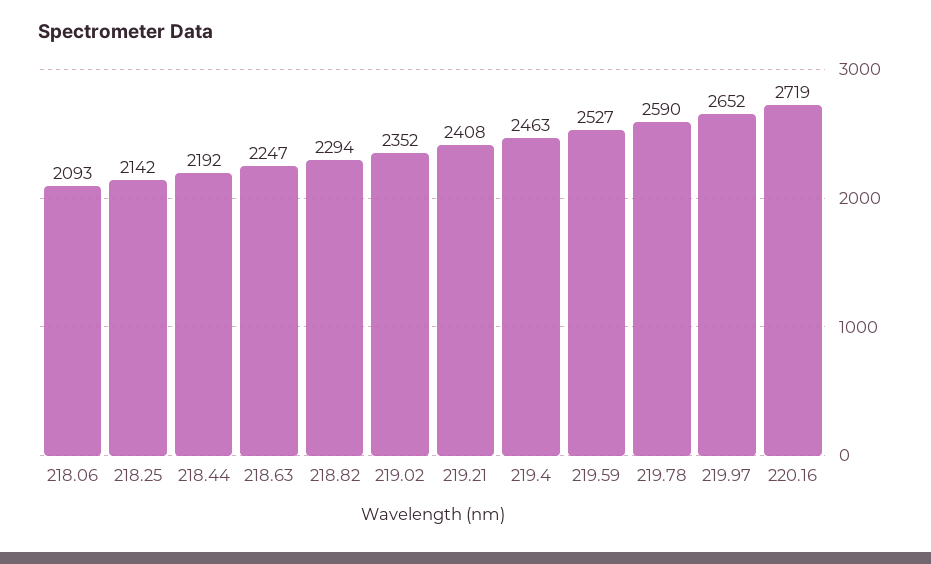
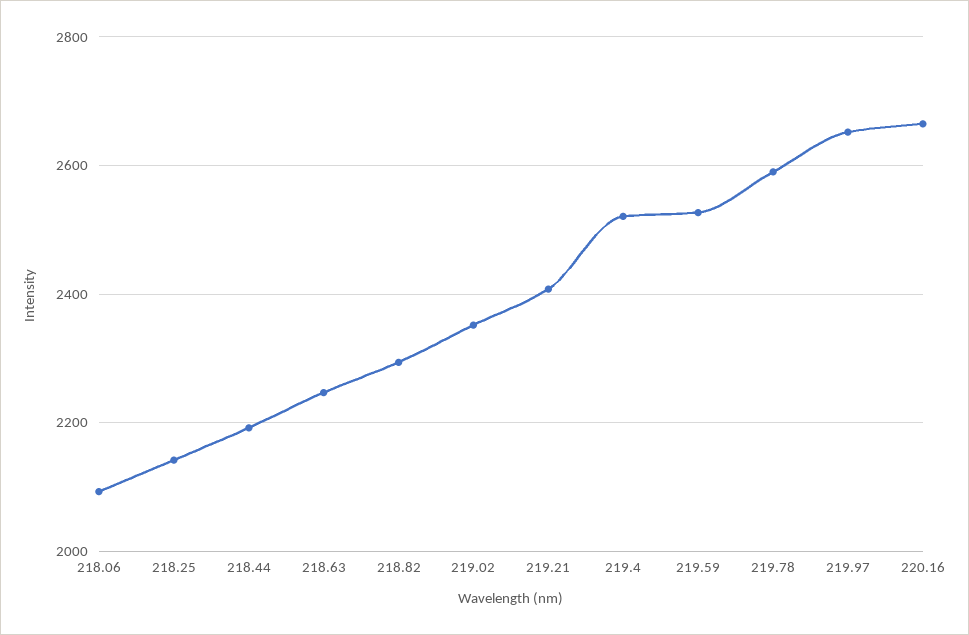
  {
    "218.06": 2093,
    "218.25": 2142,
    "218.44": 2192,
    "218.63": 2247,
    "218.82": 2294,
    "219.02": 2352,
    "219.21": 2408,
-   "219.4": 2463,
+   "219.4": 2520,
    "219.59": 2527,
    "219.78": 2590,
    "219.97": 2652,
-   "220.16": 2719
+   "220.16": 2660
  }

